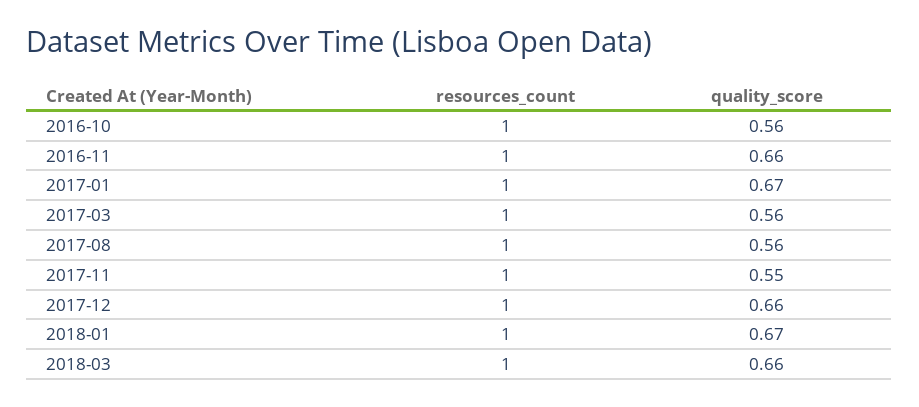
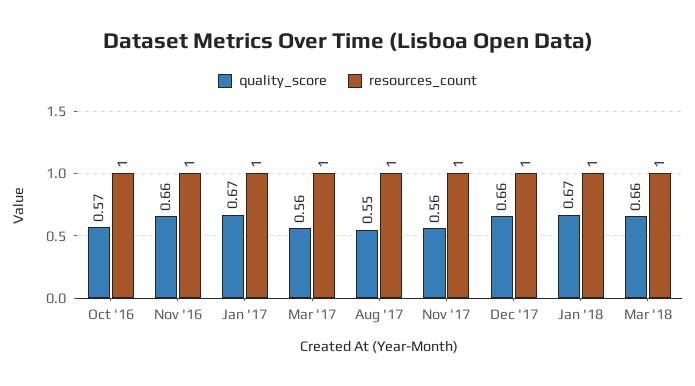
  {
    "resources_count": {
      "2016-10": 1,
      "2016-11": 1,
      "2017-01": 1,
      "2017-03": 1,
      "2017-08": 1,
      "2017-11": 1,
      "2017-12": 1,
      "2018-01": 1,
      "2018-03": 1
    },
    "quality_score": {
-     "2016-10": 0.56,
+     "2016-10": 0.57,
      "2016-11": 0.66,
      "2017-01": 0.67,
      "2017-03": 0.56,
-     "2017-08": 0.56,
+     "2017-08": 0.55,
-     "2017-11": 0.55,
+     "2017-11": 0.56,
      "2017-12": 0.66,
      "2018-01": 0.67,
      "2018-03": 0.66
    }
  }

